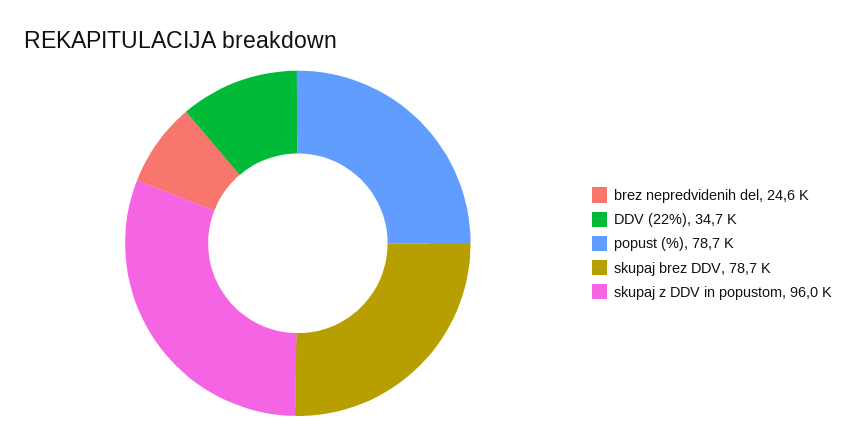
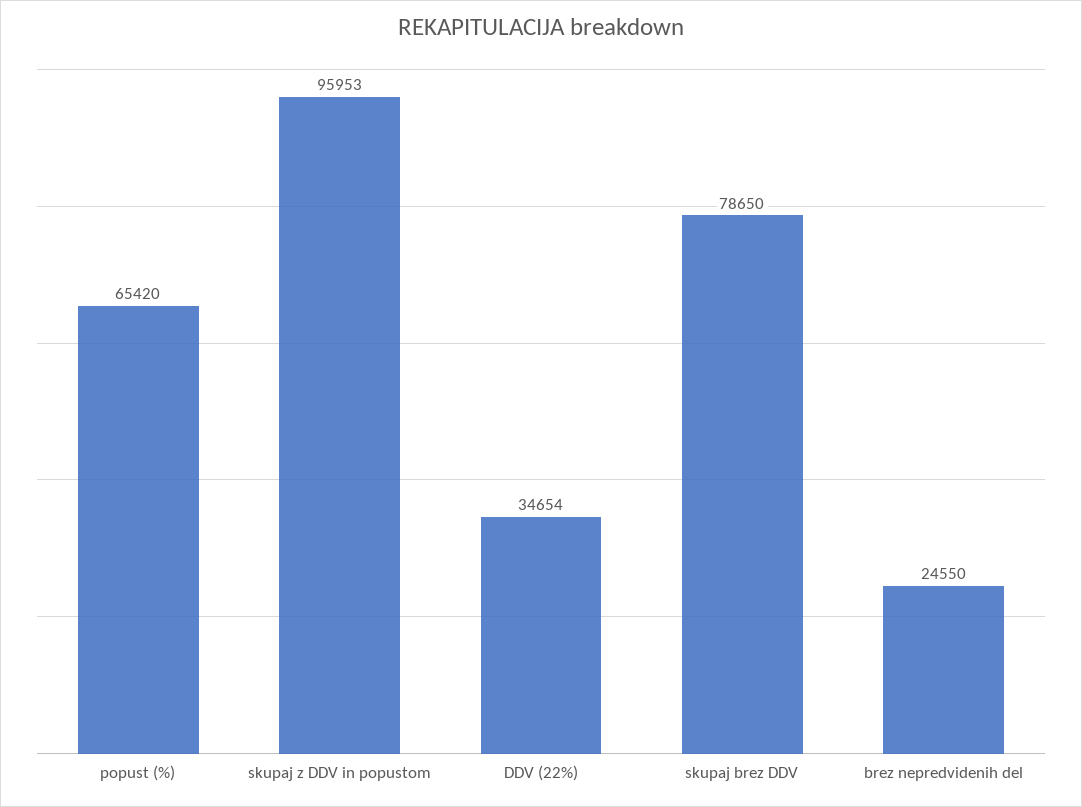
  {
    "brez nepredvidenih del": 24550,
    "DDV (22%)": 34654,
-   "popust (%)": 78700,
+   "popust (%)": 65420,
    "skupaj brez DDV": 78650,
    "skupaj z DDV in popustom": 95953
  }

